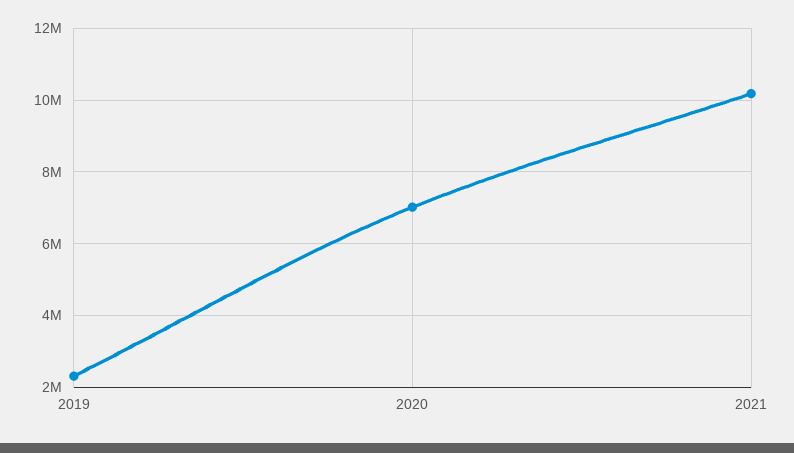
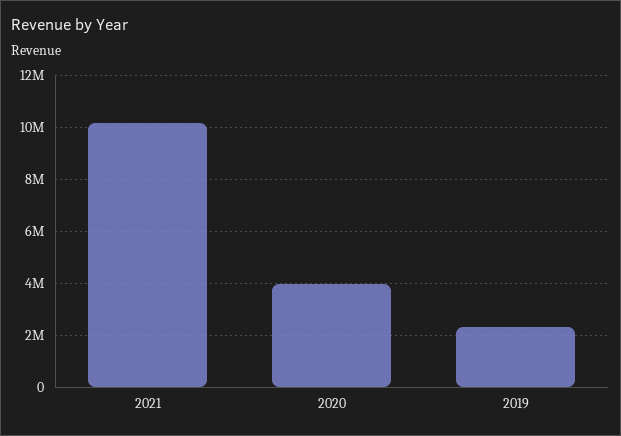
  {
    "2019": 2400000,
-   "2020": 7000000,
+   "2020": 4000000,
    "2021": 10200000
  }

